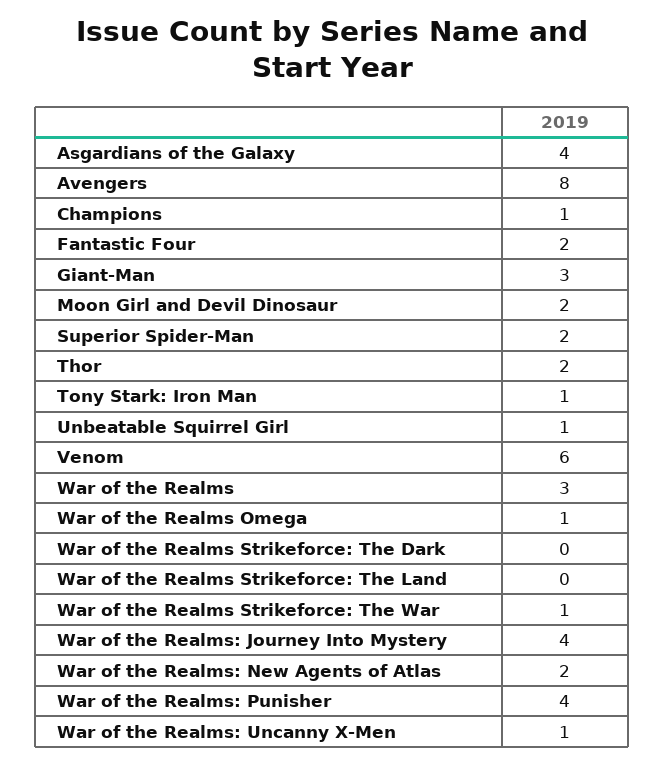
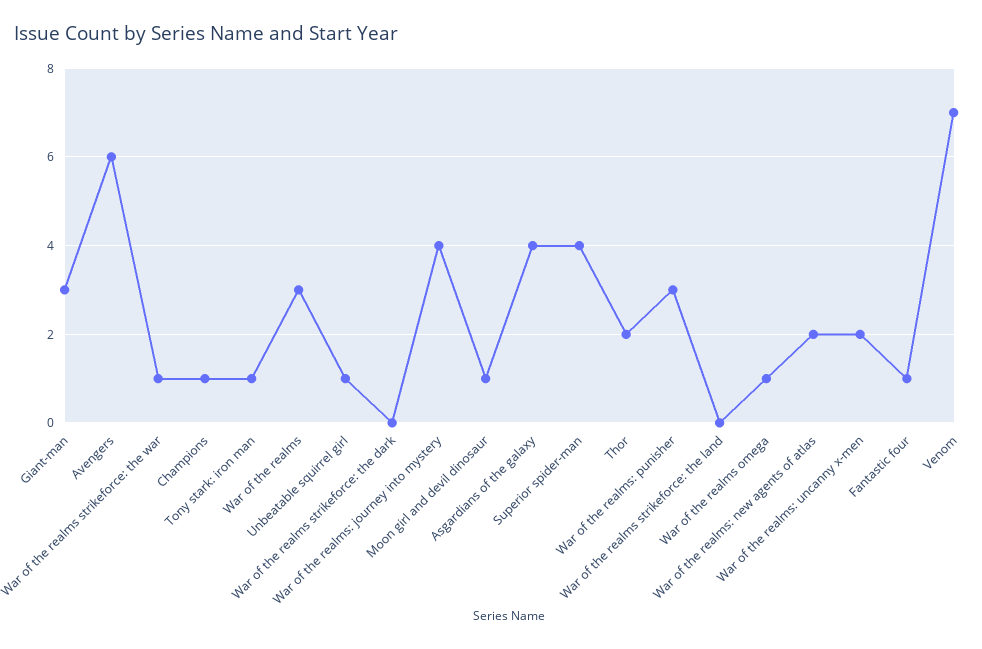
  {
    "Asgardians of the Galaxy": 4,
-   "Avengers": 8,
+   "Avengers": 6,
    "Champions": 1,
-   "Fantastic Four": 2,
+   "Fantastic Four": 1,
    "Giant-Man": 3,
-   "Moon Girl and Devil Dinosaur": 2,
+   "Moon Girl and Devil Dinosaur": 1,
-   "Superior Spider-Man": 2,
+   "Superior Spider-Man": 4,
    "Thor": 2,
    "Tony Stark: Iron Man": 1,
    "Unbeatable Squirrel Girl": 1,
-   "Venom": 6,
+   "Venom": 7,
    "War of the Realms": 3,
    "War of the Realms Omega": 1,
    "War of the Realms Strikeforce: The Dark": 0,
    "War of the Realms Strikeforce: The Land": 0,
    "War of the Realms Strikeforce: The War": 1,
    "War of the Realms: Journey Into Mystery": 4,
    "War of the Realms: New Agents of Atlas": 2,
-   "War of the Realms: Punisher": 4,
+   "War of the Realms: Punisher": 3,
-   "War of the Realms: Uncanny X-Men": 1
+   "War of the Realms: Uncanny X-Men": 2
  }

